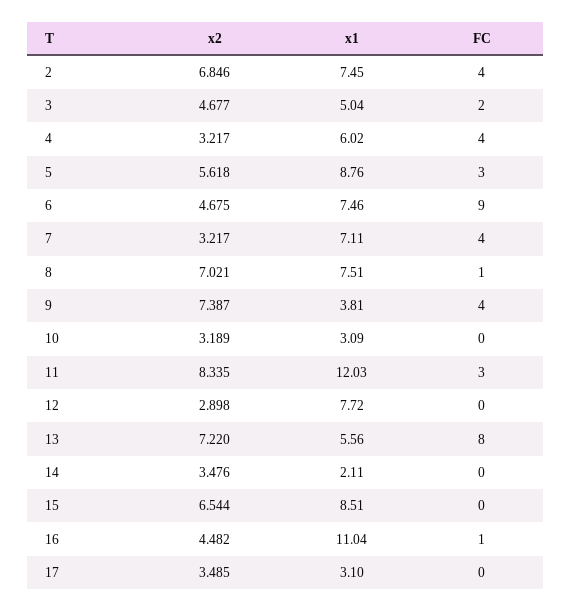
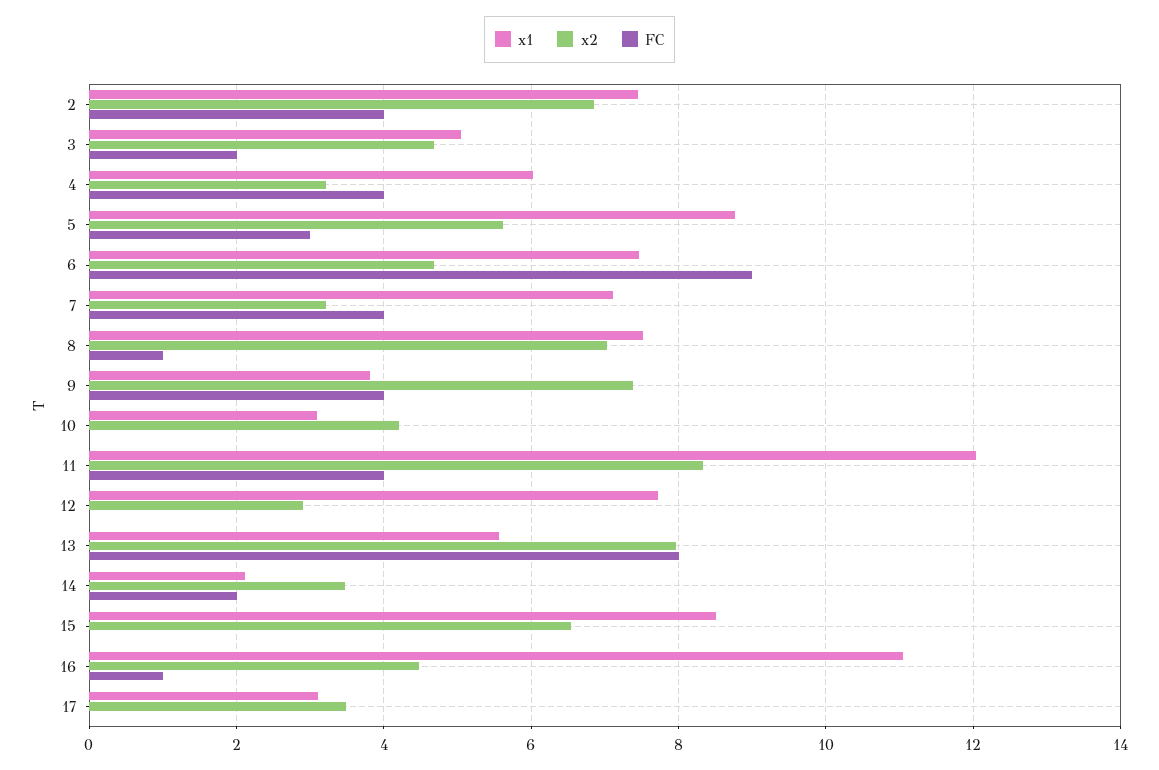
  {
    "x2": {
      "2": 6.846,
      "3": 4.677,
      "4": 3.217,
      "5": 5.618,
      "6": 4.675,
      "7": 3.217,
      "8": 7.021,
      "9": 7.387,
-     "10": 3.189,
+     "10": 4.2,
      "11": 8.335,
      "12": 2.898,
-     "13": 7.22,
+     "13": 8,
      "14": 3.476,
      "15": 6.544,
      "16": 4.482,
      "17": 3.485
    },
    "x1": {
      "2": 7.45,
      "3": 5.04,
      "4": 6.02,
      "5": 8.76,
      "6": 7.46,
      "7": 7.11,
      "8": 7.51,
      "9": 3.81,
      "10": 3.09,
      "11": 12.03,
      "12": 7.72,
      "13": 5.56,
      "14": 2.11,
      "15": 8.51,
      "16": 11.04,
      "17": 3.1
    },
    "FC": {
      "2": 4,
      "3": 2,
      "4": 4,
      "5": 3,
      "6": 9,
      "7": 4,
      "8": 1,
      "9": 4,
      "10": 0,
-     "11": 3,
+     "11": 4,
      "12": 0,
      "13": 8,
-     "14": 0,
+     "14": 2,
      "15": 0,
      "16": 1,
      "17": 0
    }
  }

